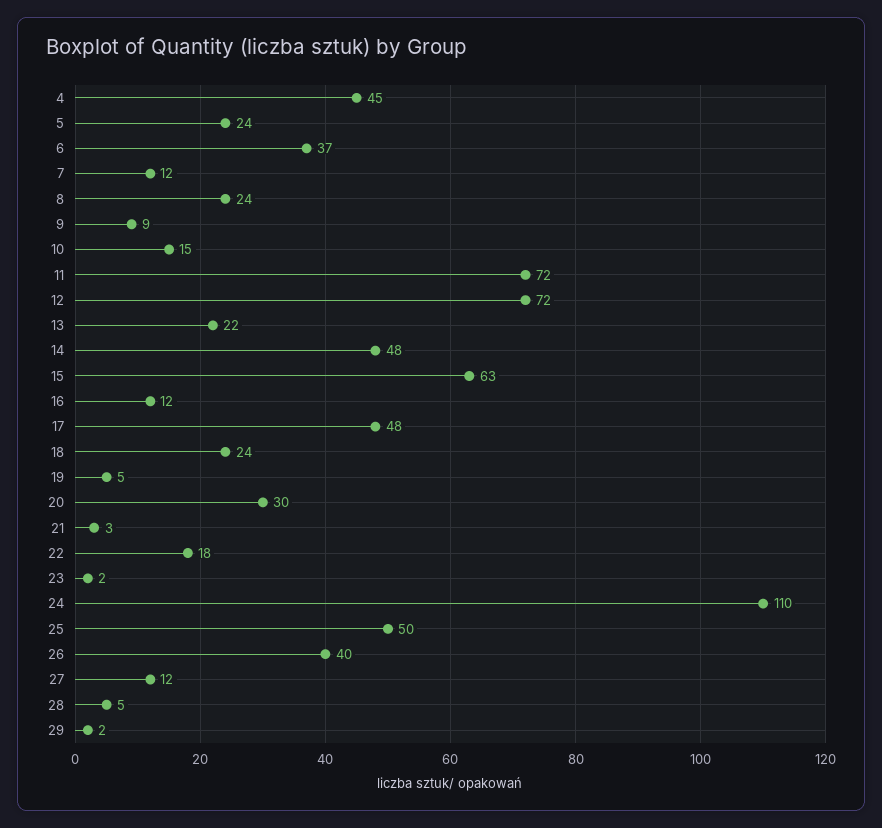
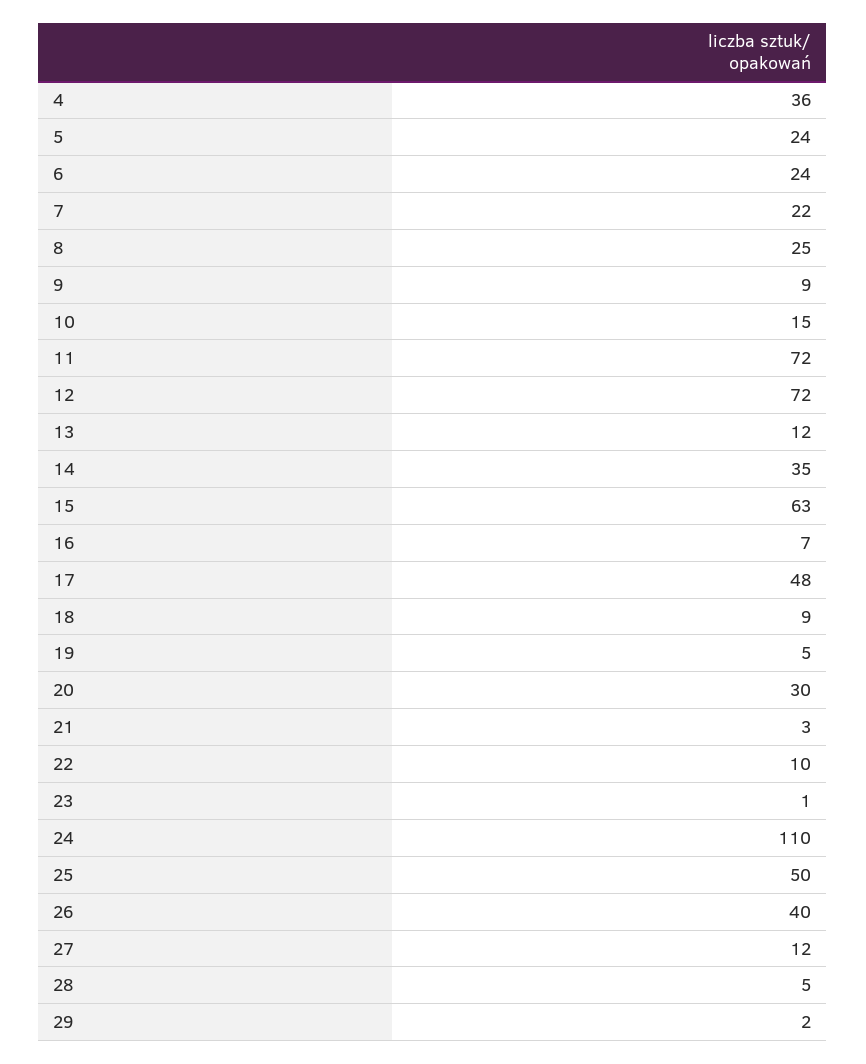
  {
-   "4": 45,
+   "4": 36,
    "5": 24,
-   "6": 37,
+   "6": 24,
-   "7": 12,
+   "7": 22,
-   "8": 24,
+   "8": 25,
    "9": 9,
    "10": 15,
    "11": 72,
    "12": 72,
-   "13": 22,
+   "13": 12,
-   "14": 48,
+   "14": 35,
    "15": 63,
-   "16": 12,
+   "16": 7,
    "17": 48,
-   "18": 24,
+   "18": 9,
    "19": 5,
    "20": 30,
    "21": 3,
-   "22": 18,
+   "22": 10,
-   "23": 2,
+   "23": 1,
    "24": 110,
    "25": 50,
    "26": 40,
    "27": 12,
    "28": 5,
    "29": 2
  }

